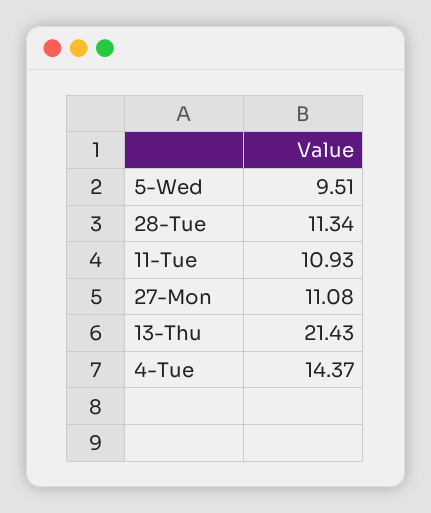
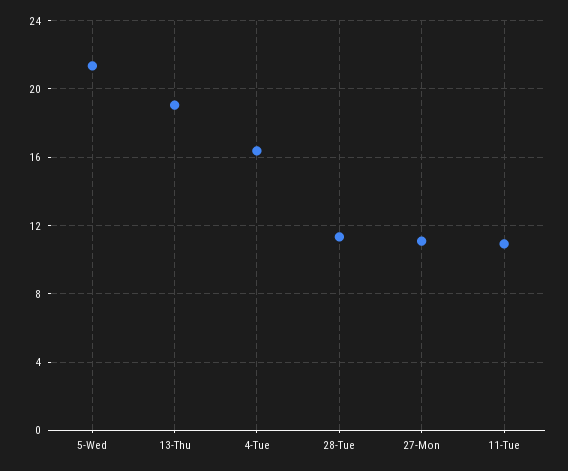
  {
-   "5-Wed": 9.51,
+   "5-Wed": 21.5,
    "28-Tue": 11.34,
    "11-Tue": 10.93,
    "27-Mon": 11.08,
-   "13-Thu": 21.43,
+   "13-Thu": 19,
-   "4-Tue": 14.37
+   "4-Tue": 16.5
  }

